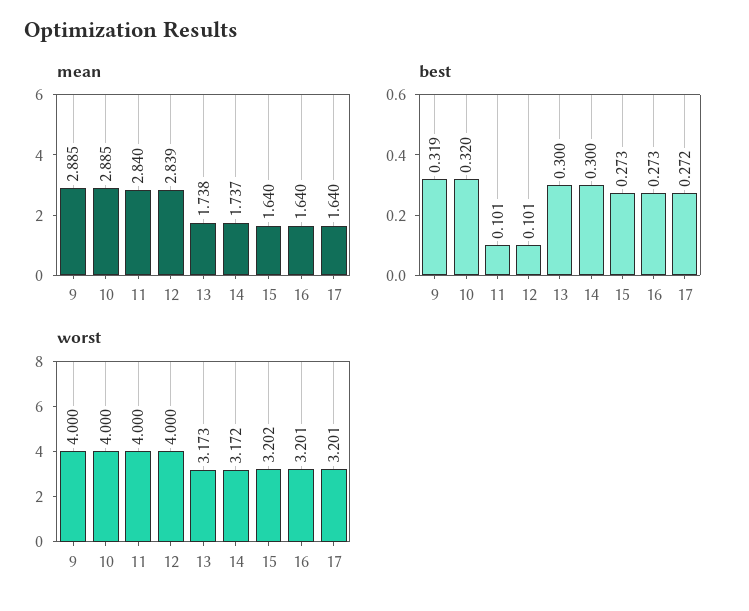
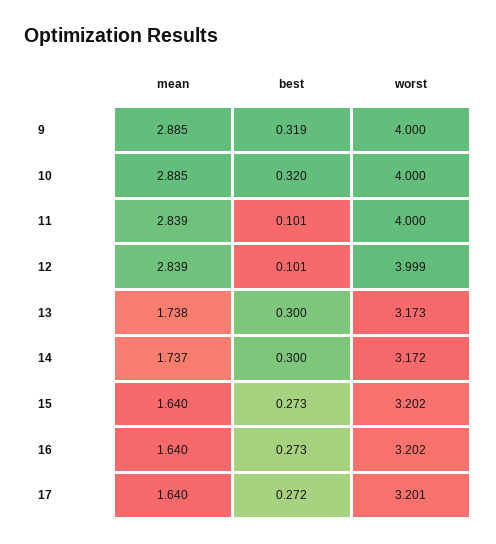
  {
    "mean": {
      "9": 2.885,
      "10": 2.885,
-     "11": 2.84,
+     "11": 2.839,
      "12": 2.839,
      "13": 1.738,
      "14": 1.737,
      "15": 1.64,
      "16": 1.64,
      "17": 1.64
    },
    "best": {
      "9": 0.319,
      "10": 0.32,
      "11": 0.101,
      "12": 0.101,
      "13": 0.3,
      "14": 0.3,
      "15": 0.273,
      "16": 0.273,
      "17": 0.272
    },
    "worst": {
      "9": 4,
      "10": 4,
      "11": 4,
-     "12": 4,
+     "12": 3.999,
      "13": 3.173,
      "14": 3.172,
      "15": 3.202,
-     "16": 3.201,
+     "16": 3.202,
      "17": 3.201
    }
  }

